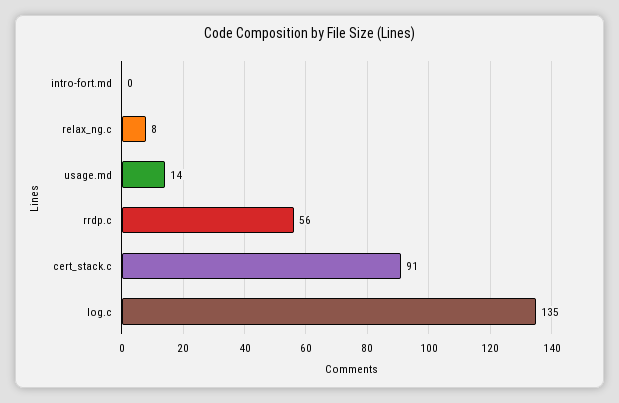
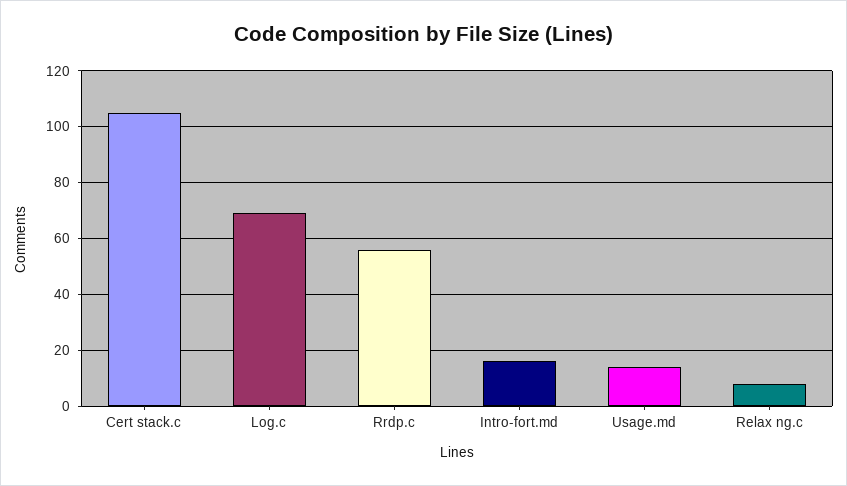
  {
-   "intro-fort.md": 0,
+   "intro-fort.md": 15,
    "relax_ng.c": 8,
    "usage.md": 14,
    "rrdp.c": 56,
-   "cert_stack.c": 91,
+   "cert_stack.c": 105,
-   "log.c": 135
+   "log.c": 70
  }

